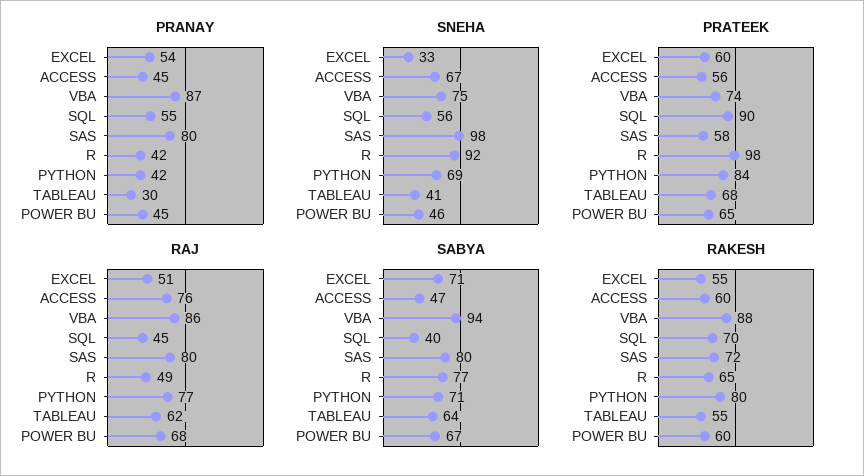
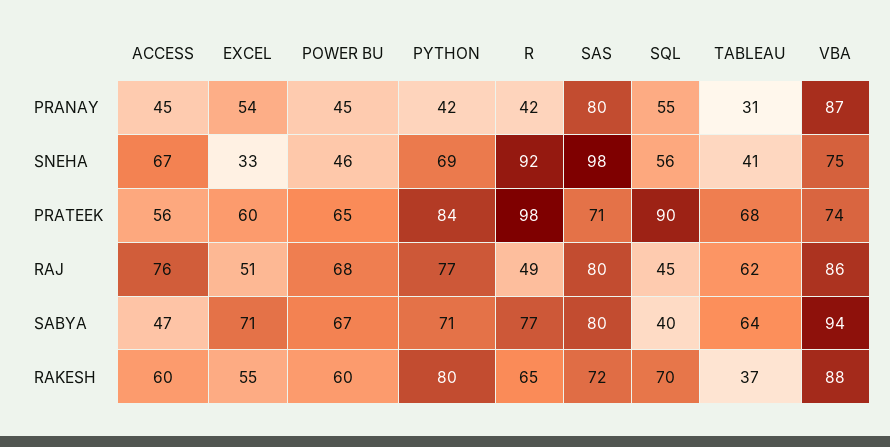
  {
    "PRANAY": {
      "EXCEL": 54,
      "ACCESS": 45,
      "VBA": 87,
      "SQL": 55,
      "SAS": 80,
      "R": 42,
      "PYTHON": 42,
-     "TABLEAU": 30,
+     "TABLEAU": 31,
      "POWER BU": 45
    },
    "SNEHA": {
      "EXCEL": 33,
      "ACCESS": 67,
      "VBA": 75,
      "SQL": 56,
      "SAS": 98,
      "R": 92,
      "PYTHON": 69,
      "TABLEAU": 41,
      "POWER BU": 46
    },
    "PRATEEK": {
      "EXCEL": 60,
      "ACCESS": 56,
      "VBA": 74,
      "SQL": 90,
-     "SAS": 58,
+     "SAS": 71,
      "R": 98,
      "PYTHON": 84,
      "TABLEAU": 68,
      "POWER BU": 65
    },
    "RAJ": {
      "EXCEL": 51,
      "ACCESS": 76,
      "VBA": 86,
      "SQL": 45,
      "SAS": 80,
      "R": 49,
      "PYTHON": 77,
      "TABLEAU": 62,
      "POWER BU": 68
    },
    "SABYA": {
      "EXCEL": 71,
      "ACCESS": 47,
      "VBA": 94,
      "SQL": 40,
      "SAS": 80,
      "R": 77,
      "PYTHON": 71,
      "TABLEAU": 64,
      "POWER BU": 67
    },
    "RAKESH": {
      "EXCEL": 55,
      "ACCESS": 60,
      "VBA": 88,
      "SQL": 70,
      "SAS": 72,
      "R": 65,
      "PYTHON": 80,
-     "TABLEAU": 55,
+     "TABLEAU": 37,
      "POWER BU": 60
    }
  }

